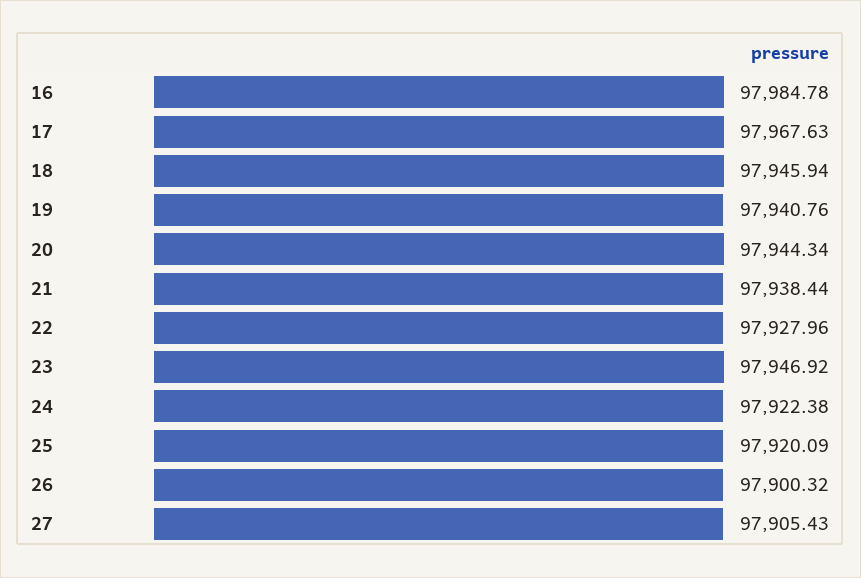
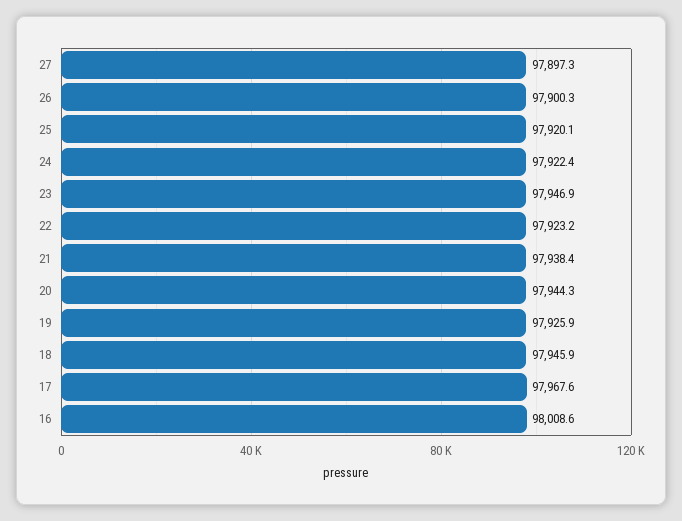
  {
-   "16": 97984.78,
+   "16": 98008.6,
    "17": 97967.63,
    "18": 97945.94,
-   "19": 97940.76,
+   "19": 97925.9,
    "20": 97944.34,
    "21": 97938.44,
-   "22": 97927.96,
+   "22": 97923.2,
    "23": 97946.92,
    "24": 97922.38,
    "25": 97920.09,
    "26": 97900.32,
-   "27": 97905.43
+   "27": 97897.3
  }

